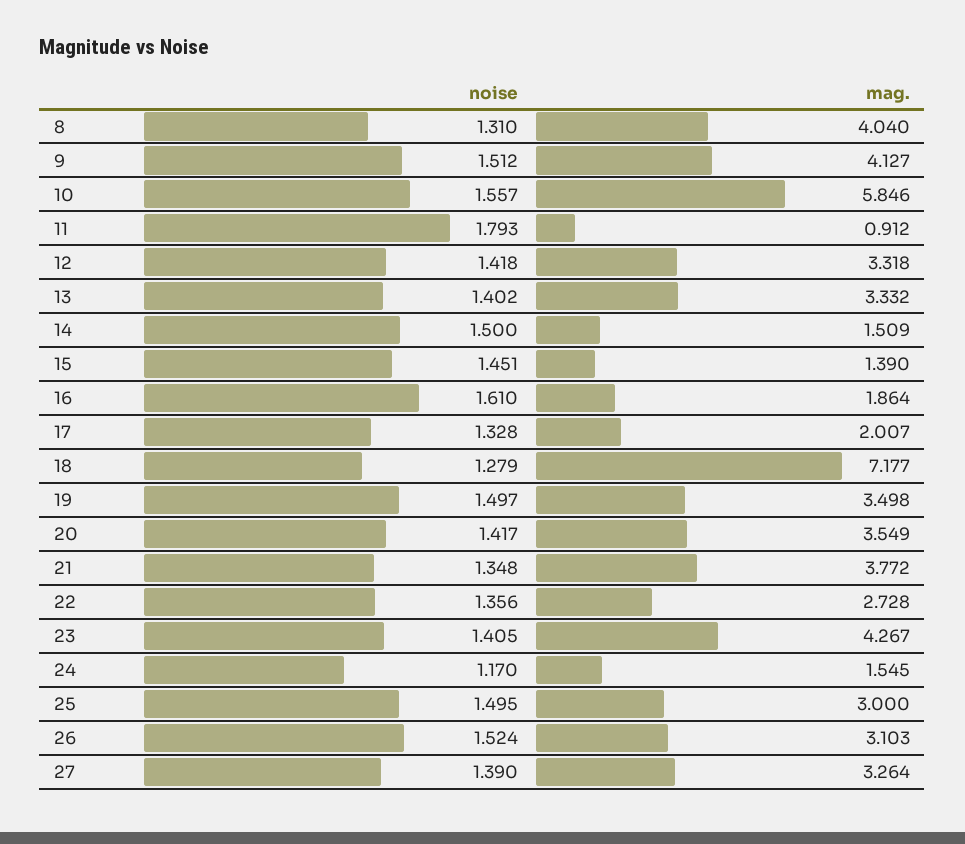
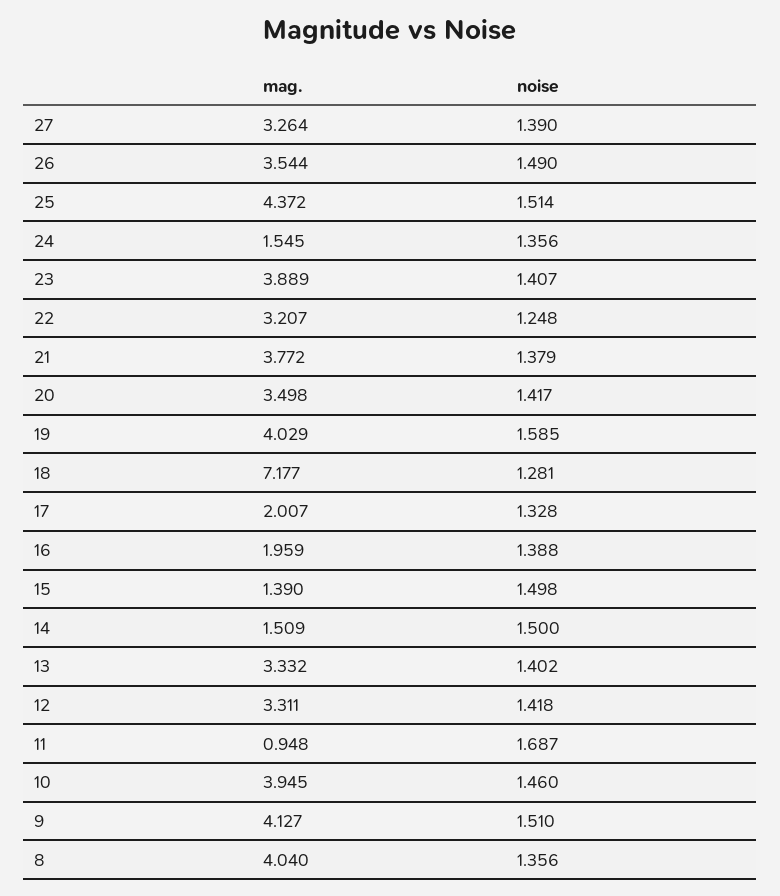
  {
    "noise": {
-     "8": 1.31,
+     "8": 1.356,
-     "9": 1.512,
+     "9": 1.51,
-     "10": 1.557,
+     "10": 1.46,
-     "11": 1.793,
+     "11": 1.687,
      "12": 1.418,
      "13": 1.402,
      "14": 1.5,
-     "15": 1.451,
+     "15": 1.498,
-     "16": 1.61,
+     "16": 1.388,
      "17": 1.328,
-     "18": 1.279,
+     "18": 1.281,
-     "19": 1.497,
+     "19": 1.585,
      "20": 1.417,
-     "21": 1.348,
+     "21": 1.379,
-     "22": 1.356,
+     "22": 1.248,
-     "23": 1.405,
+     "23": 1.407,
-     "24": 1.17,
+     "24": 1.356,
-     "25": 1.495,
+     "25": 1.514,
-     "26": 1.524,
+     "26": 1.49,
      "27": 1.39
    },
    "mag.": {
      "8": 4.04,
      "9": 4.127,
-     "10": 5.846,
+     "10": 3.945,
-     "11": 0.912,
+     "11": 0.948,
-     "12": 3.318,
+     "12": 3.311,
      "13": 3.332,
      "14": 1.509,
      "15": 1.39,
-     "16": 1.864,
+     "16": 1.959,
      "17": 2.007,
      "18": 7.177,
-     "19": 3.498,
+     "19": 4.029,
-     "20": 3.549,
+     "20": 3.498,
      "21": 3.772,
-     "22": 2.728,
+     "22": 3.207,
-     "23": 4.267,
+     "23": 3.889,
      "24": 1.545,
-     "25": 3,
+     "25": 4.372,
-     "26": 3.103,
+     "26": 3.544,
      "27": 3.264
    }
  }

